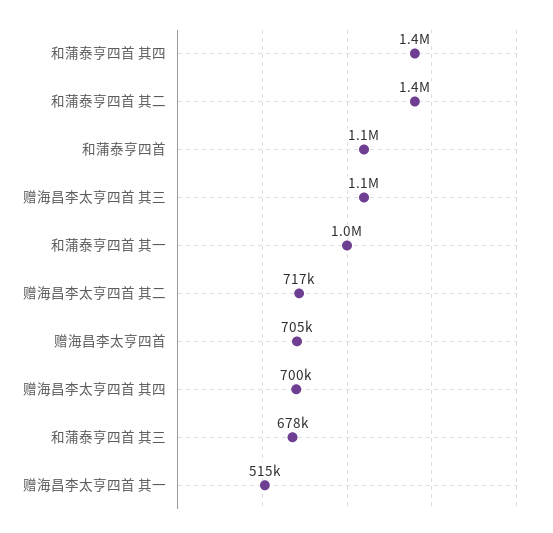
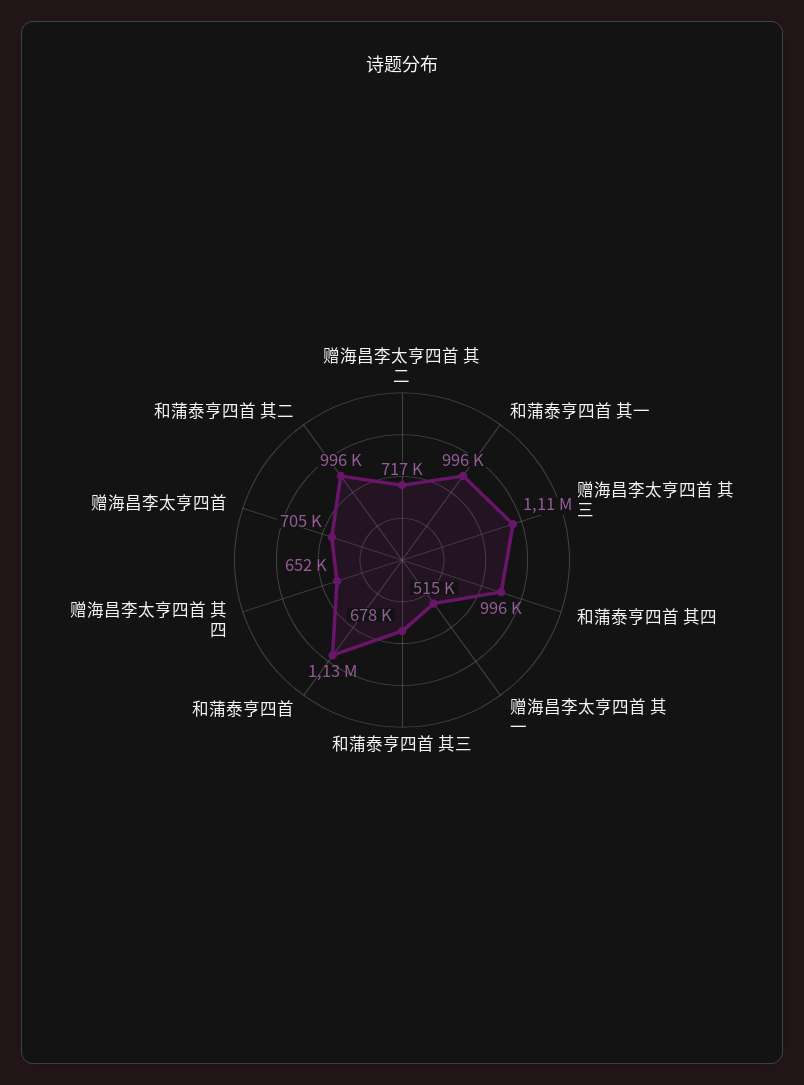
  {
-   "和蒲泰亨四首 其四": 1400000,
+   "和蒲泰亨四首 其四": 996000,
-   "和蒲泰亨四首 其二": 1400000,
+   "和蒲泰亨四首 其二": 996000,
    "和蒲泰亨四首": 1130000,
    "赠海昌李太亨四首 其三": 1110000,
    "和蒲泰亨四首 其一": 996000,
    "赠海昌李太亨四首 其二": 717000,
    "赠海昌李太亨四首": 705000,
-   "赠海昌李太亨四首 其四": 700000,
+   "赠海昌李太亨四首 其四": 652000,
    "和蒲泰亨四首 其三": 678000,
    "赠海昌李太亨四首 其一": 515000
  }

